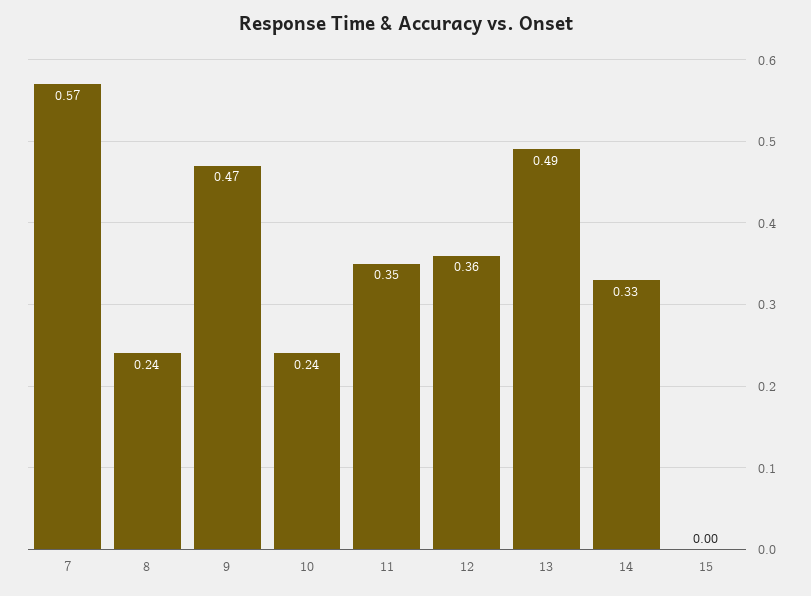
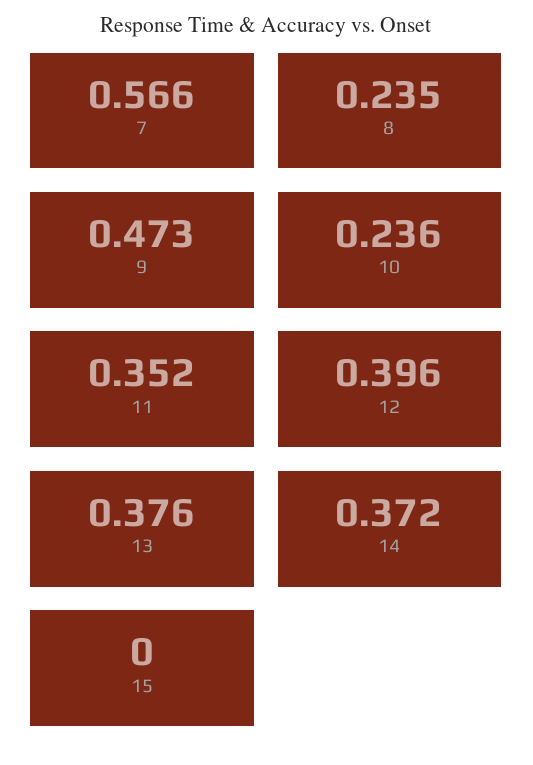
  {
    "7": 0.566,
    "8": 0.235,
    "9": 0.473,
    "10": 0.236,
    "11": 0.352,
-   "12": 0.36,
+   "12": 0.396,
-   "13": 0.49,
+   "13": 0.376,
-   "14": 0.33,
+   "14": 0.372,
    "15": 0
  }

